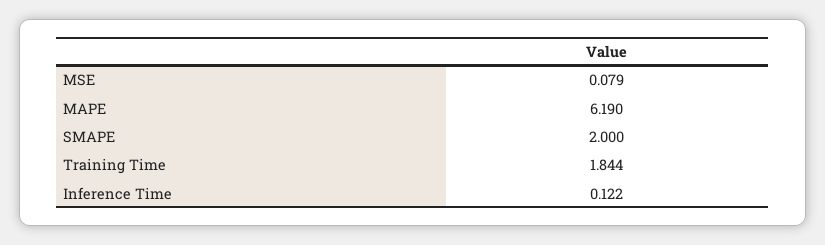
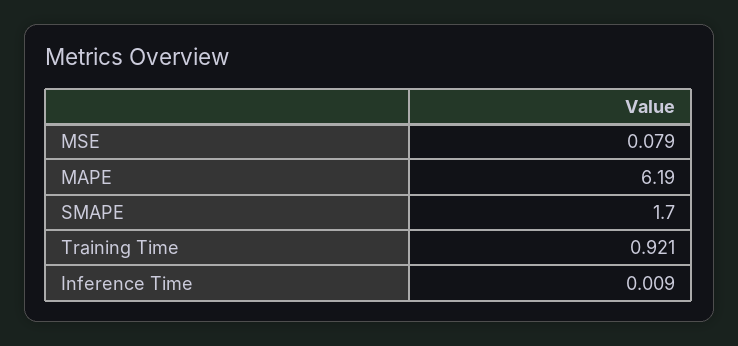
  {
    "MSE": 0.079,
    "MAPE": 6.19,
-   "SMAPE": 2,
+   "SMAPE": 1.7,
-   "Training Time": 1.844,
+   "Training Time": 0.921,
-   "Inference Time": 0.122
+   "Inference Time": 0.009
  }

